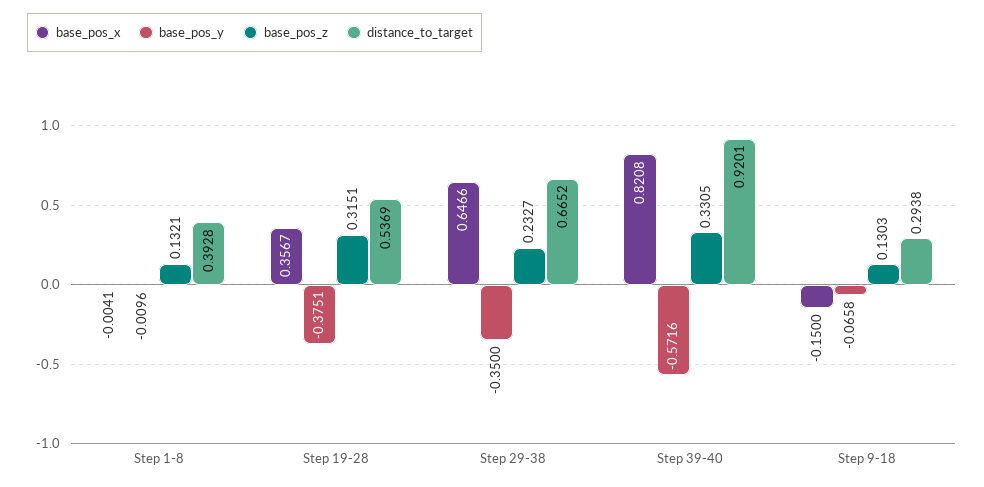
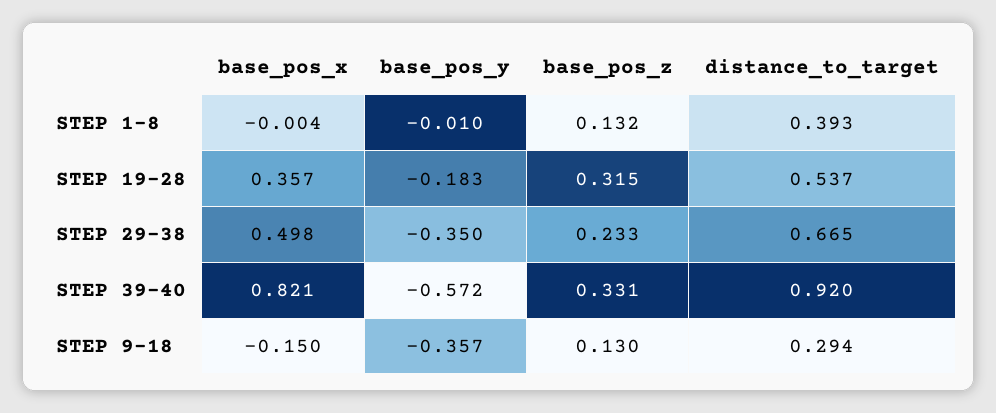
  {
    "base_pos_x": {
      "Step 1-8": -0.0041,
      "Step 19-28": 0.3567,
-     "Step 29-38": 0.6466,
+     "Step 29-38": 0.498,
      "Step 39-40": 0.8208,
      "Step 9-18": -0.15
    },
    "base_pos_y": {
      "Step 1-8": -0.0096,
-     "Step 19-28": -0.3751,
+     "Step 19-28": -0.183,
      "Step 29-38": -0.35,
      "Step 39-40": -0.5716,
-     "Step 9-18": -0.0658
+     "Step 9-18": -0.357
    },
    "base_pos_z": {
      "Step 1-8": 0.1321,
      "Step 19-28": 0.3151,
      "Step 29-38": 0.2327,
      "Step 39-40": 0.3305,
      "Step 9-18": 0.1303
    },
    "distance_to_target": {
      "Step 1-8": 0.3928,
      "Step 19-28": 0.5369,
      "Step 29-38": 0.6652,
      "Step 39-40": 0.9201,
      "Step 9-18": 0.2938
    }
  }

